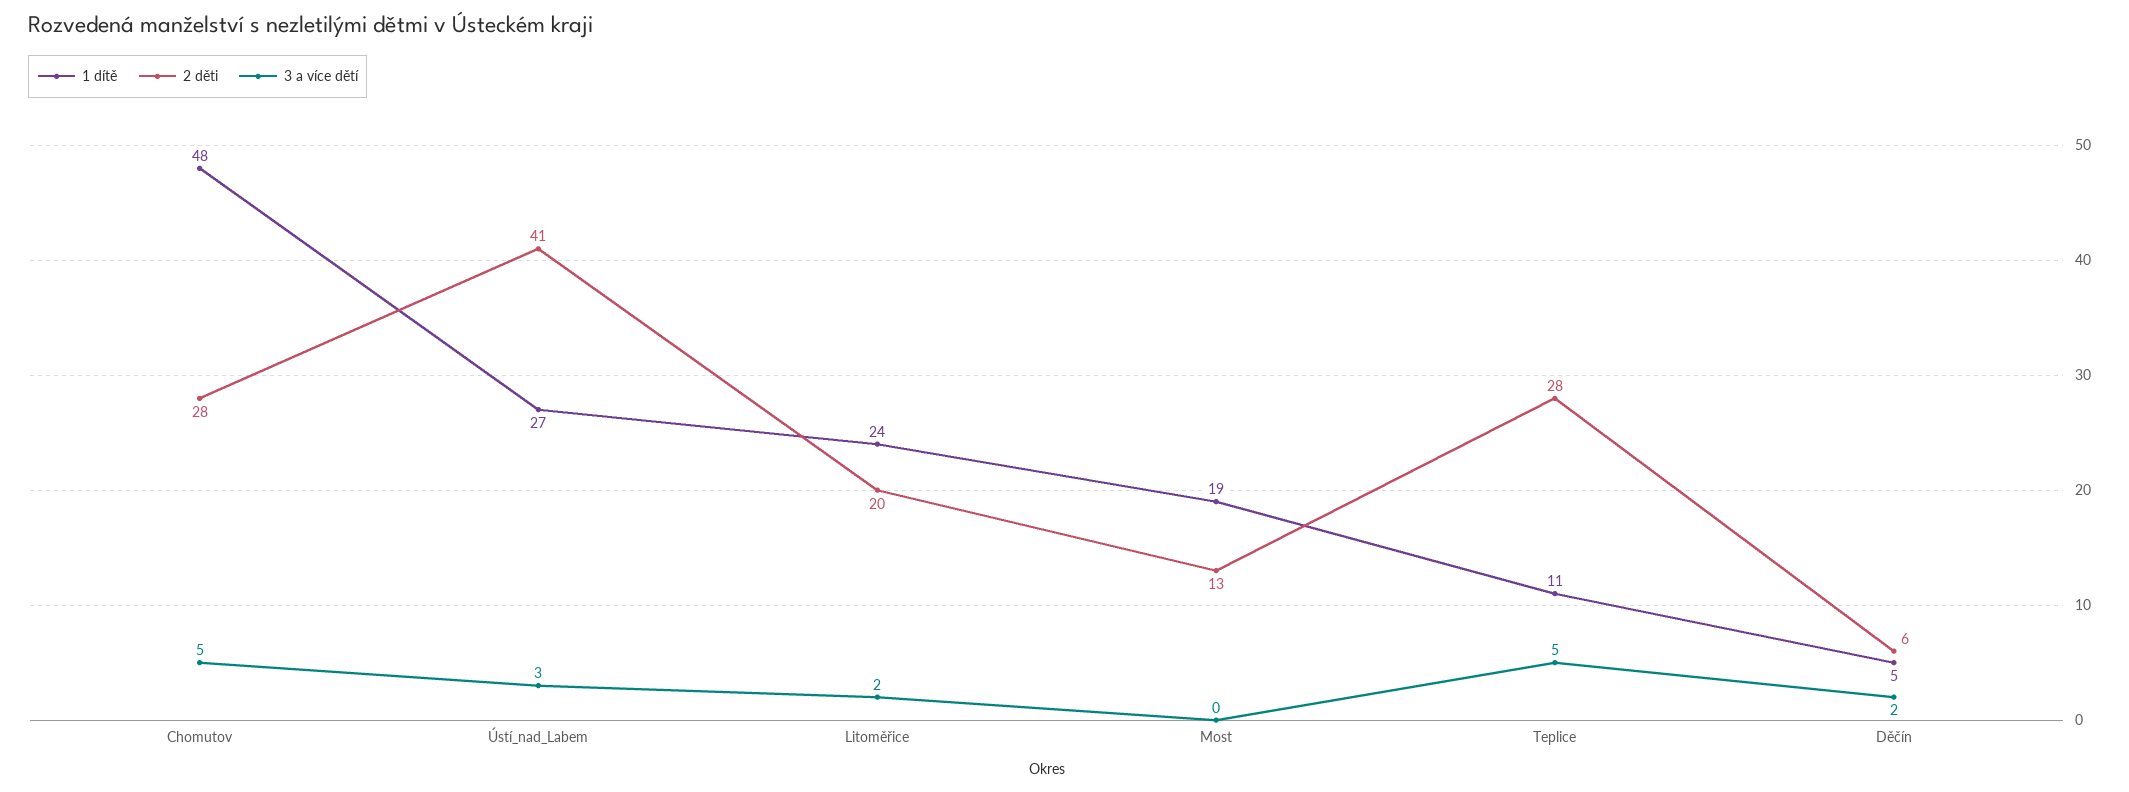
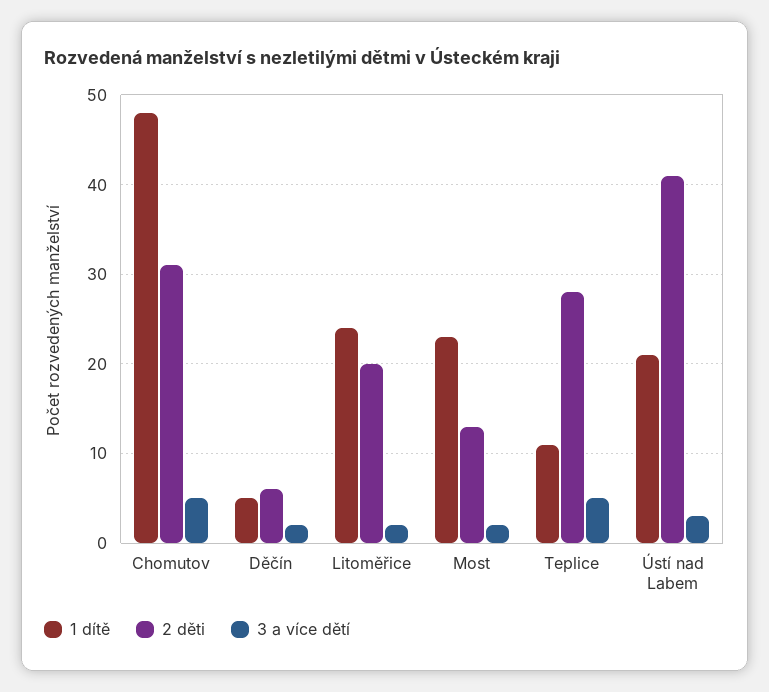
  {
    "1 dítě": {
      "Chomutov": 48,
-     "Ústí_nad_Labem": 27,
+     "Ústí_nad_Labem": 21,
      "Litoměřice": 24,
-     "Most": 19,
+     "Most": 23,
      "Teplice": 11,
      "Děčín": 5
    },
    "2 děti": {
-     "Chomutov": 28,
+     "Chomutov": 31,
      "Ústí_nad_Labem": 41,
      "Litoměřice": 20,
      "Most": 13,
      "Teplice": 28,
      "Děčín": 6
    },
    "3 a více dětí": {
      "Chomutov": 5,
      "Ústí_nad_Labem": 3,
      "Litoměřice": 2,
-     "Most": 0,
+     "Most": 2,
      "Teplice": 5,
      "Děčín": 2
    }
  }

